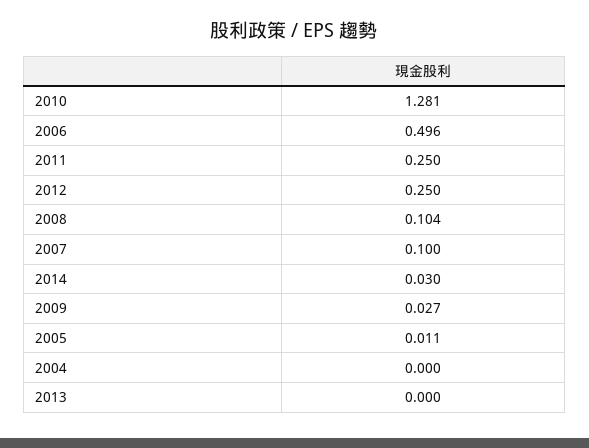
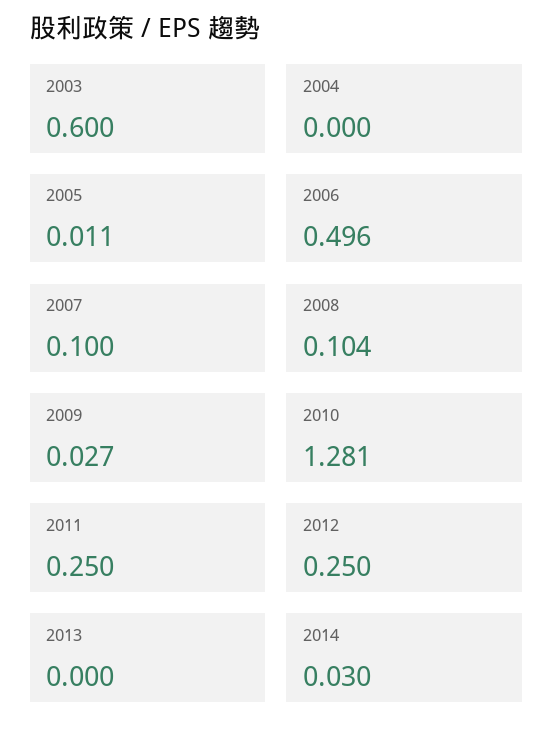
  {
    "2010": 1.281,
    "2006": 0.496,
    "2011": 0.25,
    "2012": 0.25,
    "2008": 0.104,
    "2007": 0.1,
    "2014": 0.03,
    "2009": 0.027,
    "2005": 0.011,
    "2004": 0,
-   "2013": 0
+   "2013": 0,
+   "2003": 0.6
  }

